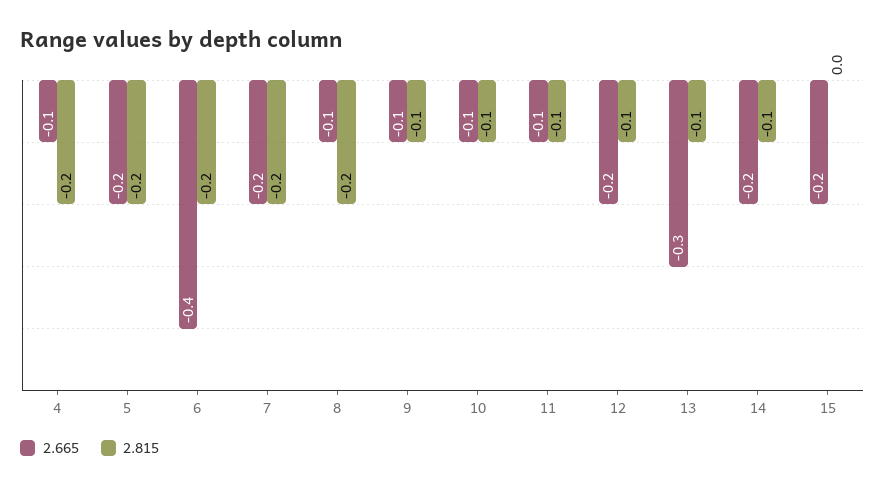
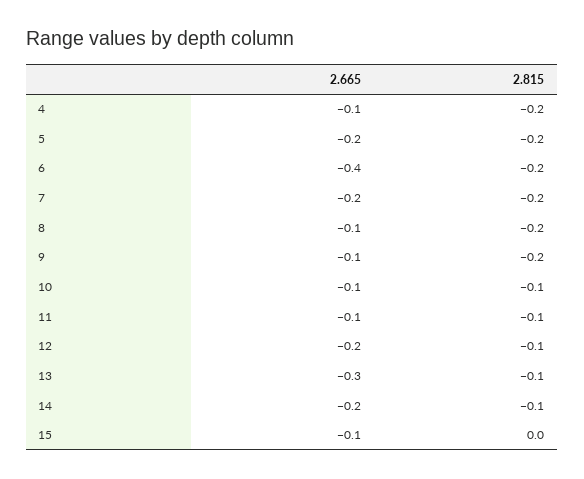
  {
    "2.665": {
      "4": -0.1,
      "5": -0.2,
      "6": -0.4,
      "7": -0.2,
      "8": -0.1,
      "9": -0.1,
      "10": -0.1,
      "11": -0.1,
      "12": -0.2,
      "13": -0.3,
      "14": -0.2,
-     "15": -0.2
+     "15": -0.1
    },
    "2.815": {
      "4": -0.2,
      "5": -0.2,
      "6": -0.2,
      "7": -0.2,
      "8": -0.2,
-     "9": -0.1,
+     "9": -0.2,
      "10": -0.1,
      "11": -0.1,
      "12": -0.1,
      "13": -0.1,
      "14": -0.1,
      "15": 0
    }
  }

